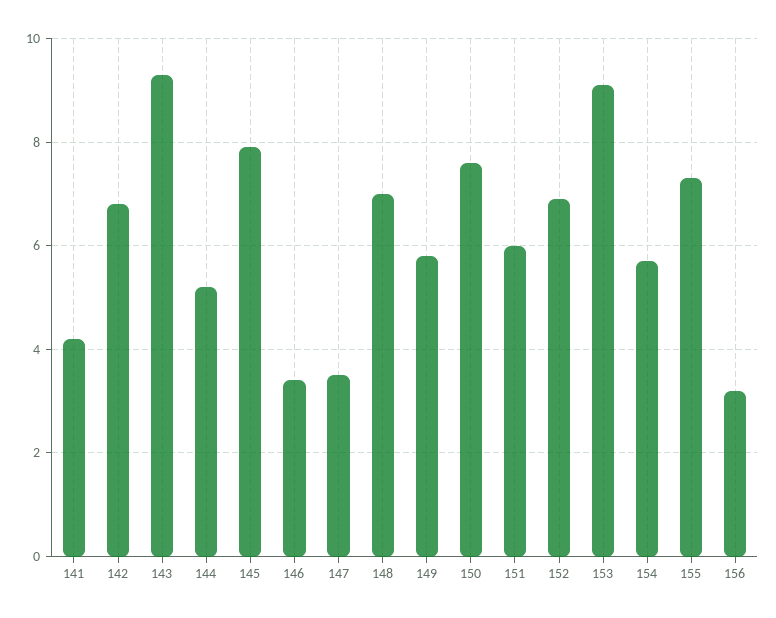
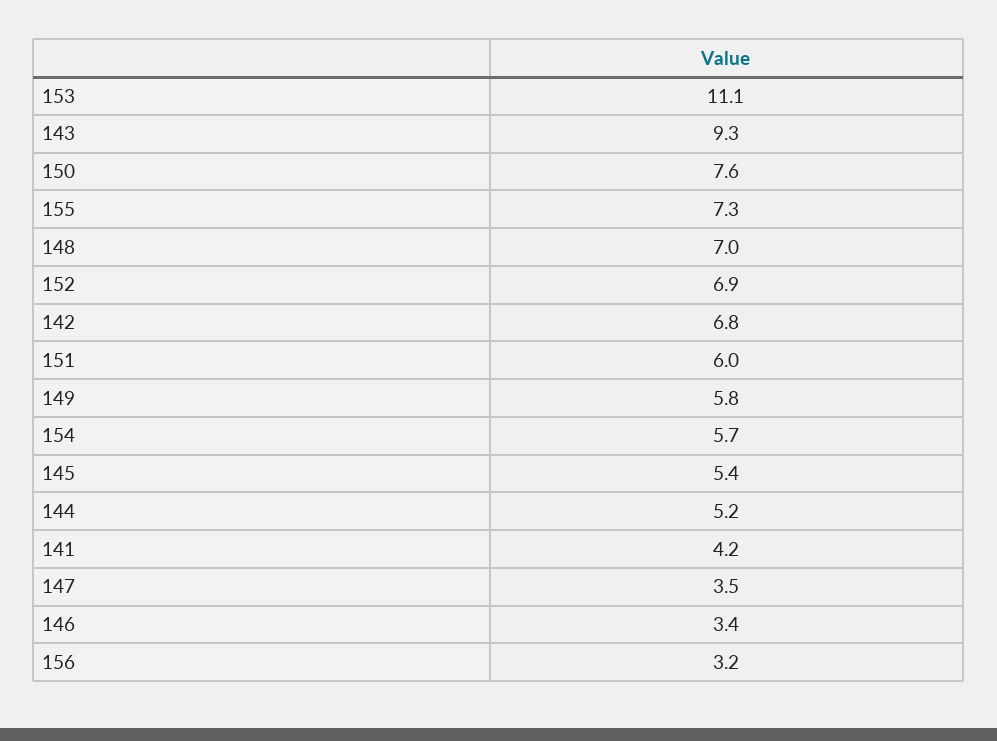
  {
    "141": 4.2,
    "142": 6.8,
    "143": 9.3,
    "144": 5.2,
-   "145": 8,
+   "145": 5.4,
    "146": 3.4,
    "147": 3.5,
    "148": 7,
    "149": 5.8,
    "150": 7.6,
    "151": 6,
    "152": 6.9,
-   "153": 9,
+   "153": 11.1,
    "154": 5.7,
    "155": 7.3,
    "156": 3.2
  }

